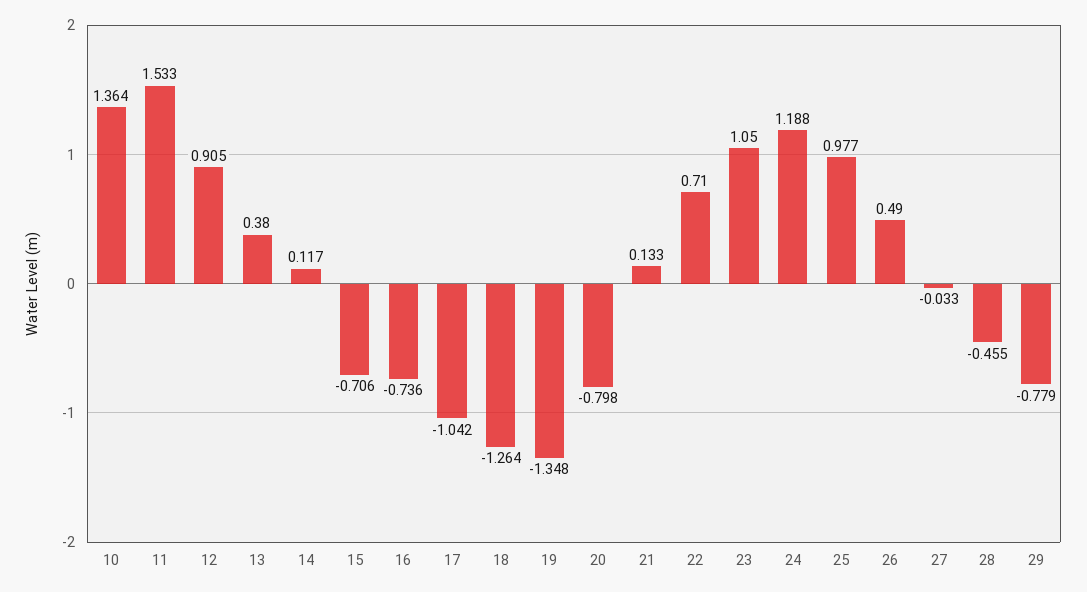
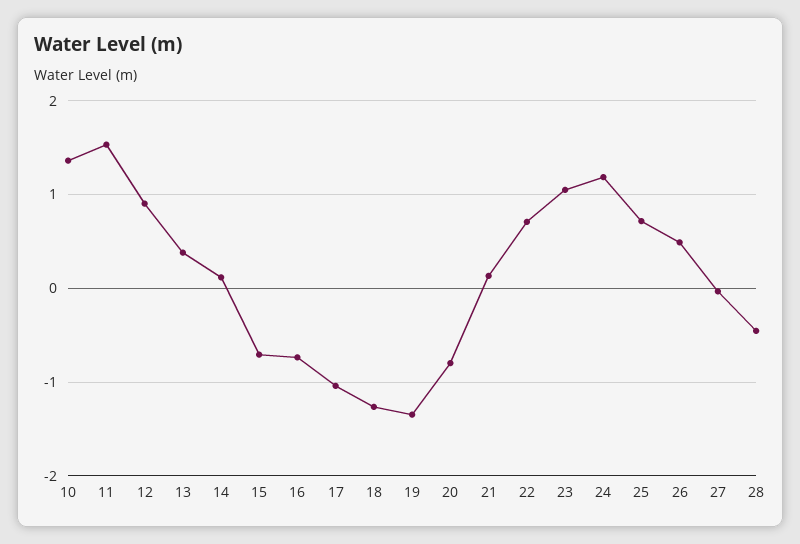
  {
    "10": 1.364,
    "11": 1.533,
    "12": 0.905,
    "13": 0.38,
    "14": 0.117,
    "15": -0.706,
    "16": -0.736,
    "17": -1.042,
    "18": -1.264,
    "19": -1.348,
    "20": -0.798,
    "21": 0.133,
    "22": 0.71,
    "23": 1.05,
    "24": 1.188,
-   "25": 0.977,
+   "25": 0.7,
    "26": 0.49,
    "27": -0.033,
-   "28": -0.455,
+   "28": -0.455
-   "29": -0.779
  }

